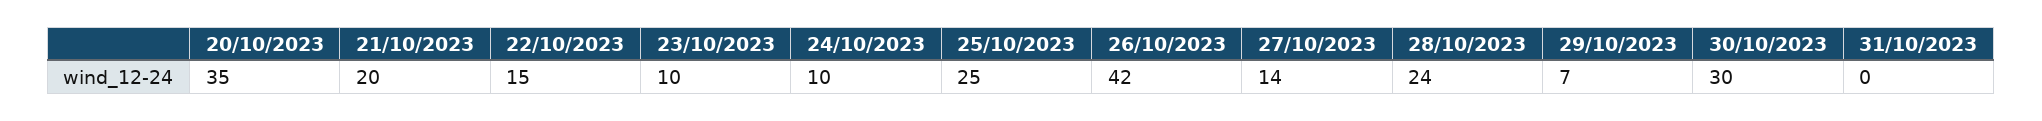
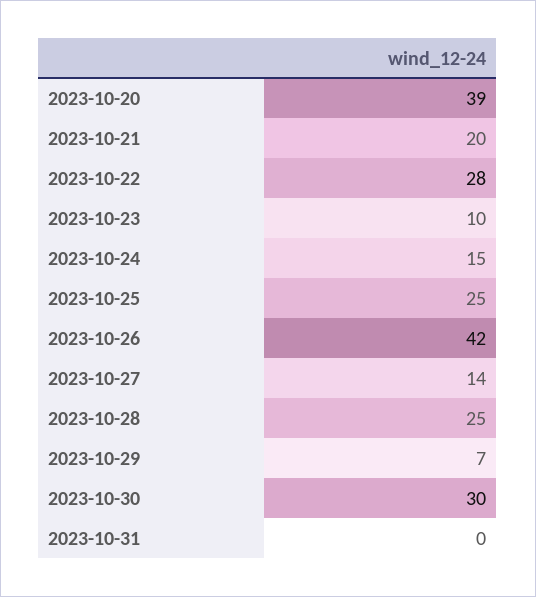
  {
-   "20/10/2023": 35,
+   "20/10/2023": 39,
    "21/10/2023": 20,
-   "22/10/2023": 15,
+   "22/10/2023": 28,
    "23/10/2023": 10,
-   "24/10/2023": 10,
+   "24/10/2023": 15,
    "25/10/2023": 25,
    "26/10/2023": 42,
    "27/10/2023": 14,
-   "28/10/2023": 24,
+   "28/10/2023": 25,
    "29/10/2023": 7,
    "30/10/2023": 30,
    "31/10/2023": 0
  }

